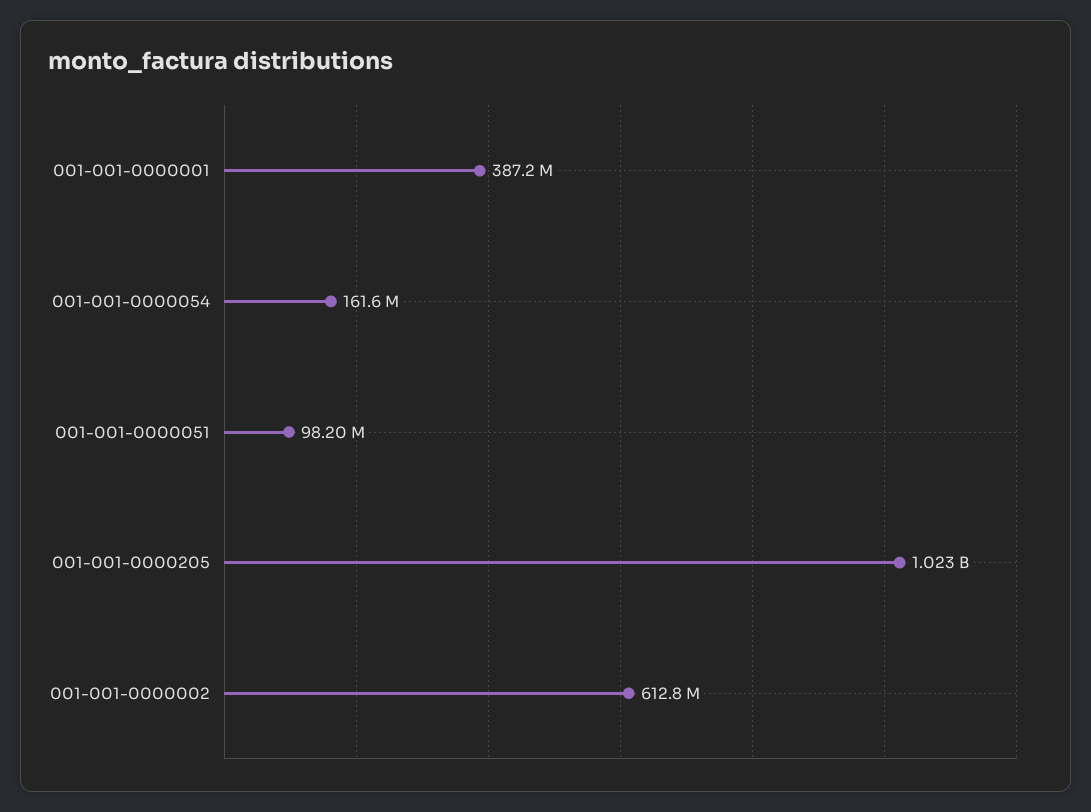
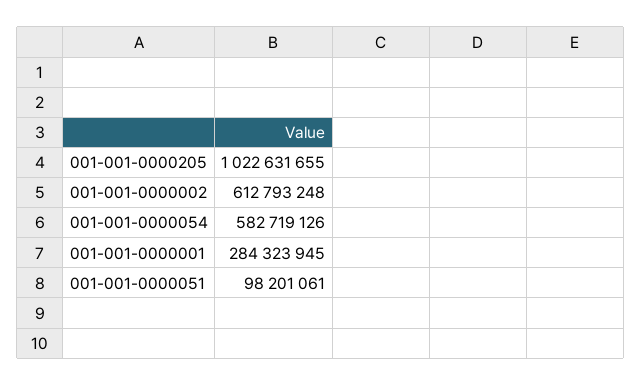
  {
-   "001-001-0000001": 387200000,
+   "001-001-0000001": 284323945,
-   "001-001-0000054": 161600000,
+   "001-001-0000054": 582719126,
    "001-001-0000051": 98201061,
    "001-001-0000205": 1022631655,
    "001-001-0000002": 612793248
  }

